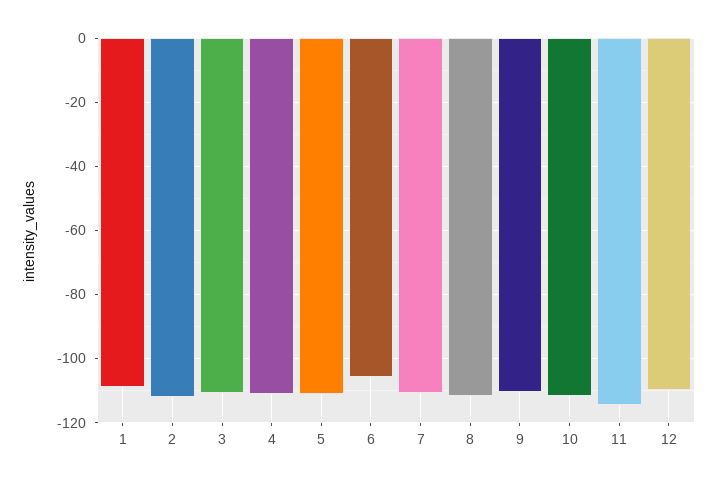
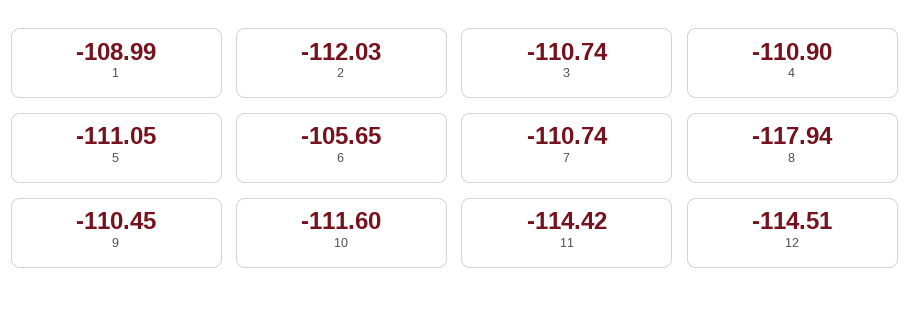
  {
    "1": -108.99,
    "2": -112.03,
    "3": -110.74,
    "4": -110.9,
    "5": -111.05,
    "6": -105.65,
    "7": -110.74,
-   "8": -112,
+   "8": -117.94,
    "9": -110.45,
    "10": -111.6,
    "11": -114.42,
-   "12": -110
+   "12": -114.51
  }

